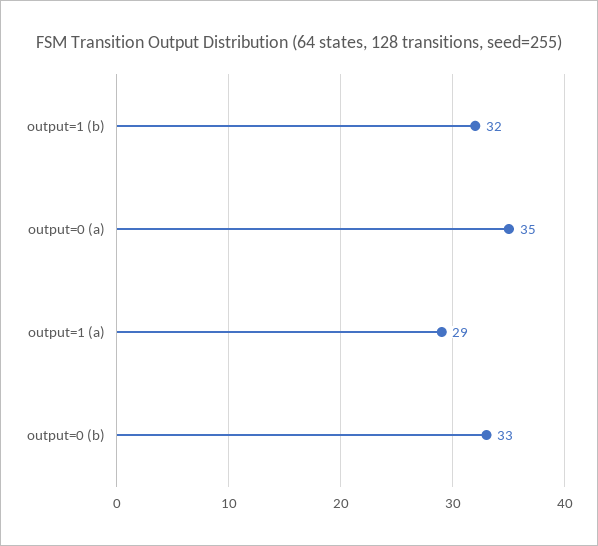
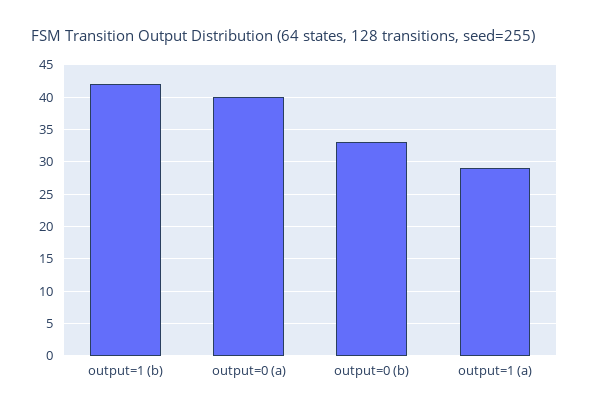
  {
-   "output=1 (b)": 32,
+   "output=1 (b)": 42,
-   "output=0 (a)": 35,
+   "output=0 (a)": 40,
    "output=1 (a)": 29,
    "output=0 (b)": 33
  }

